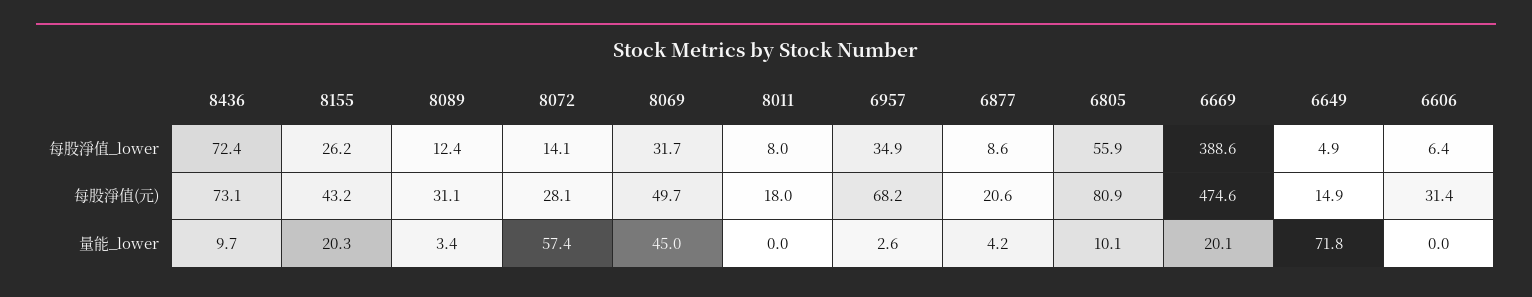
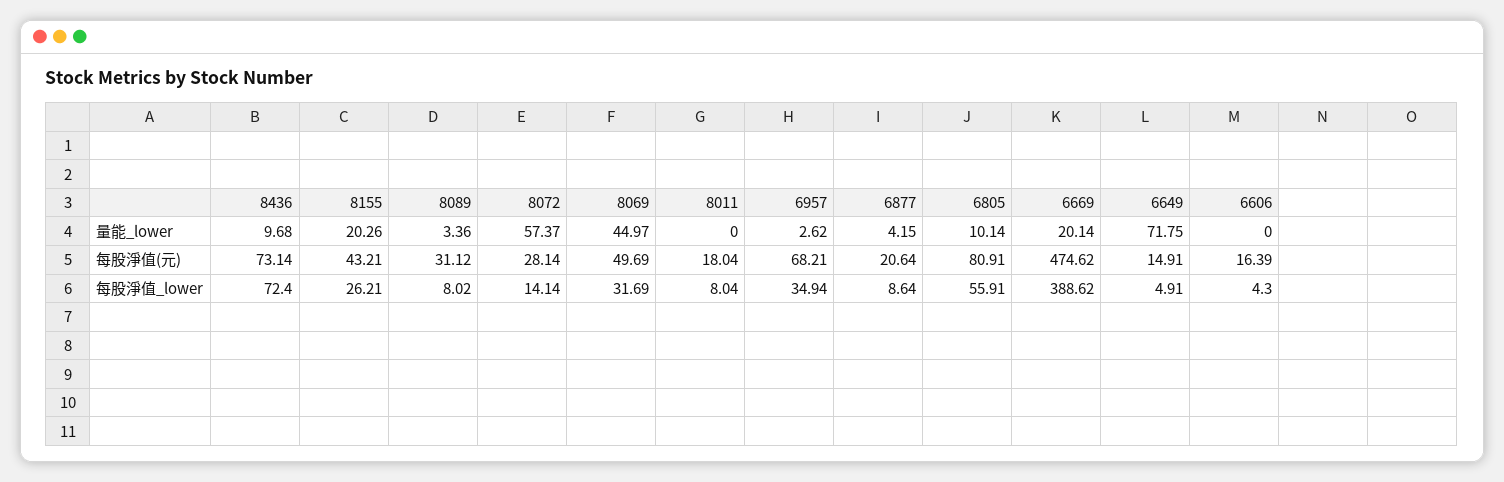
  {
    "8436": {
      "每股淨值_lower": 72.4,
      "每股淨值(元)": 73.14,
      "量能_lower": 9.68
    },
    "8155": {
      "每股淨值_lower": 26.21,
      "每股淨值(元)": 43.21,
      "量能_lower": 20.26
    },
    "8089": {
-     "每股淨值_lower": 12.4,
+     "每股淨值_lower": 8.02,
      "每股淨值(元)": 31.12,
      "量能_lower": 3.36
    },
    "8072": {
      "每股淨值_lower": 14.14,
      "每股淨值(元)": 28.14,
      "量能_lower": 57.37
    },
    "8069": {
      "每股淨值_lower": 31.69,
      "每股淨值(元)": 49.69,
      "量能_lower": 44.97
    },
    "8011": {
      "每股淨值_lower": 8.04,
      "每股淨值(元)": 18.04,
      "量能_lower": 0
    },
    "6957": {
      "每股淨值_lower": 34.94,
      "每股淨值(元)": 68.21,
      "量能_lower": 2.62
    },
    "6877": {
      "每股淨值_lower": 8.64,
      "每股淨值(元)": 20.64,
      "量能_lower": 4.15
    },
    "6805": {
      "每股淨值_lower": 55.91,
      "每股淨值(元)": 80.91,
      "量能_lower": 10.14
    },
    "6669": {
      "每股淨值_lower": 388.62,
      "每股淨值(元)": 474.62,
      "量能_lower": 20.14
    },
    "6649": {
      "每股淨值_lower": 4.91,
      "每股淨值(元)": 14.91,
      "量能_lower": 71.75
    },
    "6606": {
-     "每股淨值_lower": 6.4,
+     "每股淨值_lower": 4.3,
-     "每股淨值(元)": 31.4,
+     "每股淨值(元)": 16.39,
      "量能_lower": 0
    }
  }

